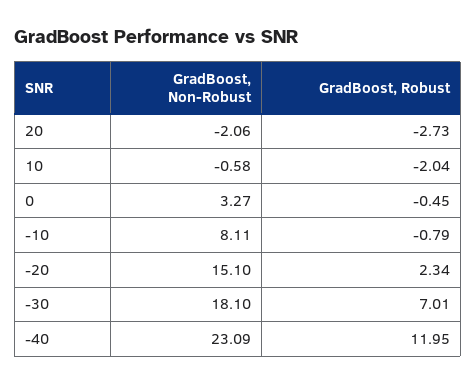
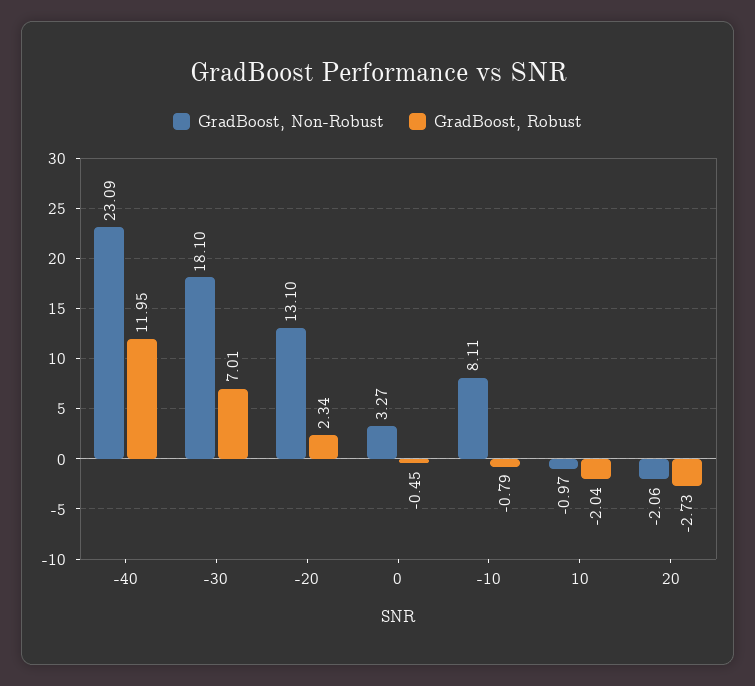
  {
    "GradBoost, Non-Robust": {
      "20": -2.06,
-     "10": -0.58,
+     "10": -0.97,
      "0": 3.27,
      "-10": 8.11,
-     "-20": 15.1,
+     "-20": 13.1,
      "-30": 18.1,
      "-40": 23.09
    },
    "GradBoost, Robust": {
      "20": -2.73,
      "10": -2.04,
      "0": -0.45,
      "-10": -0.79,
      "-20": 2.34,
      "-30": 7.01,
      "-40": 11.95
    }
  }

